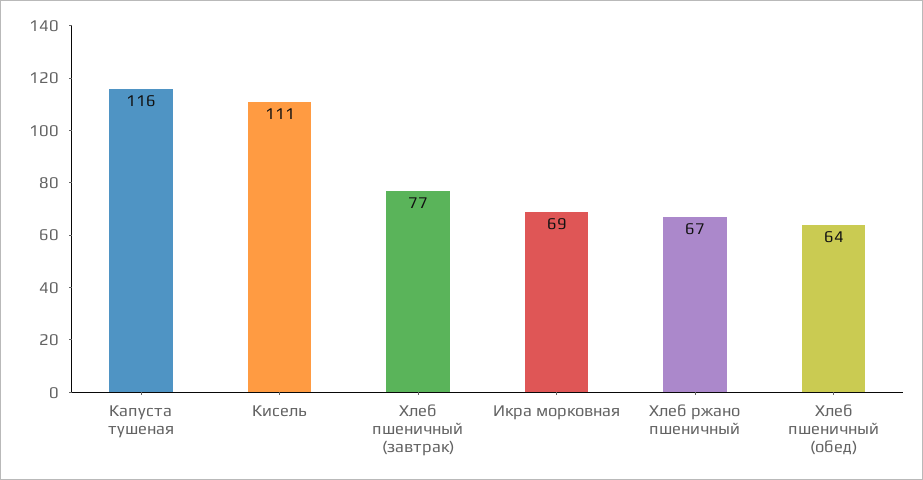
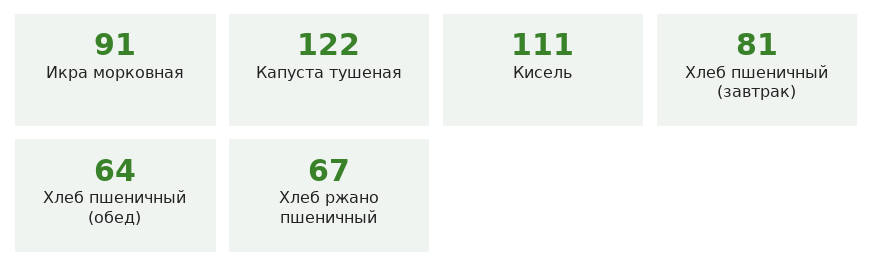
  {
-   "Капуста тушеная": 116,
+   "Капуста тушеная": 122,
    "Кисель": 111,
-   "Хлеб пшеничный (завтрак)": 77,
+   "Хлеб пшеничный (завтрак)": 81,
-   "Икра морковная": 69,
+   "Икра морковная": 91,
    "Хлеб ржано пшеничный": 67,
    "Хлеб пшеничный (обед)": 64
  }

